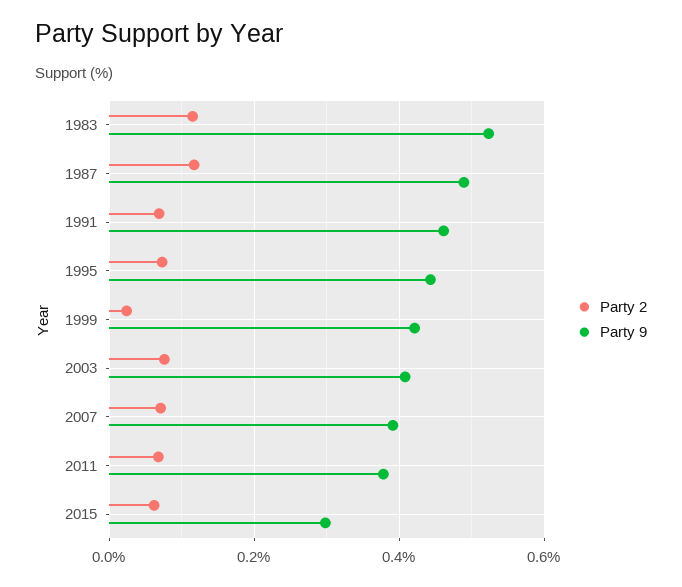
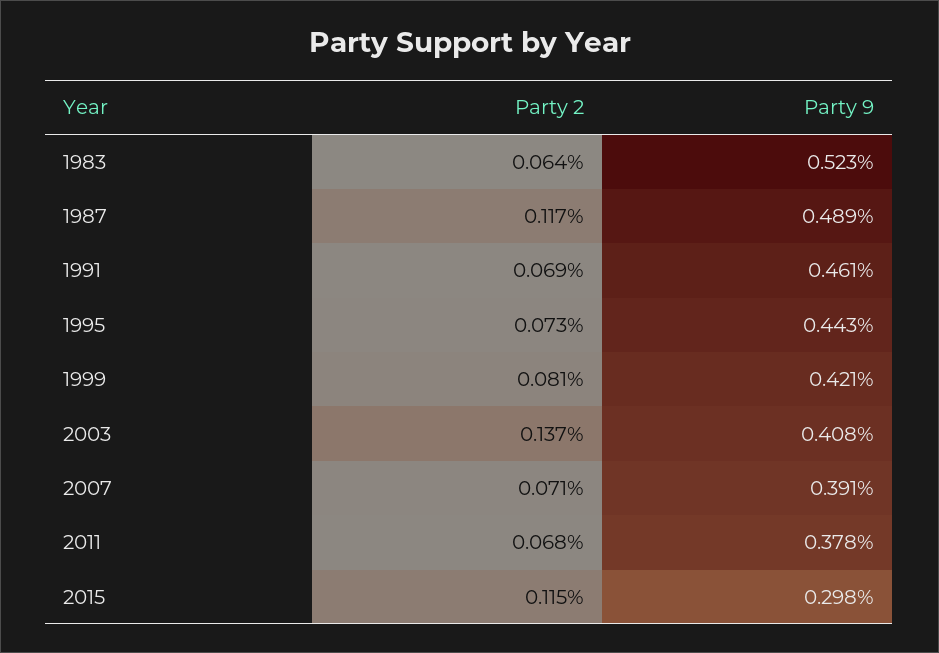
  {
    "Party 2": {
-     "1983": 0.12,
+     "1983": 0.064,
      "1987": 0.117,
      "1991": 0.069,
      "1995": 0.073,
-     "1999": 0.02,
+     "1999": 0.081,
-     "2003": 0.08,
+     "2003": 0.137,
      "2007": 0.071,
      "2011": 0.068,
-     "2015": 0.06
+     "2015": 0.115
    },
    "Party 9": {
      "1983": 0.523,
      "1987": 0.489,
      "1991": 0.461,
      "1995": 0.443,
      "1999": 0.421,
      "2003": 0.408,
      "2007": 0.391,
      "2011": 0.378,
      "2015": 0.298
    }
  }

